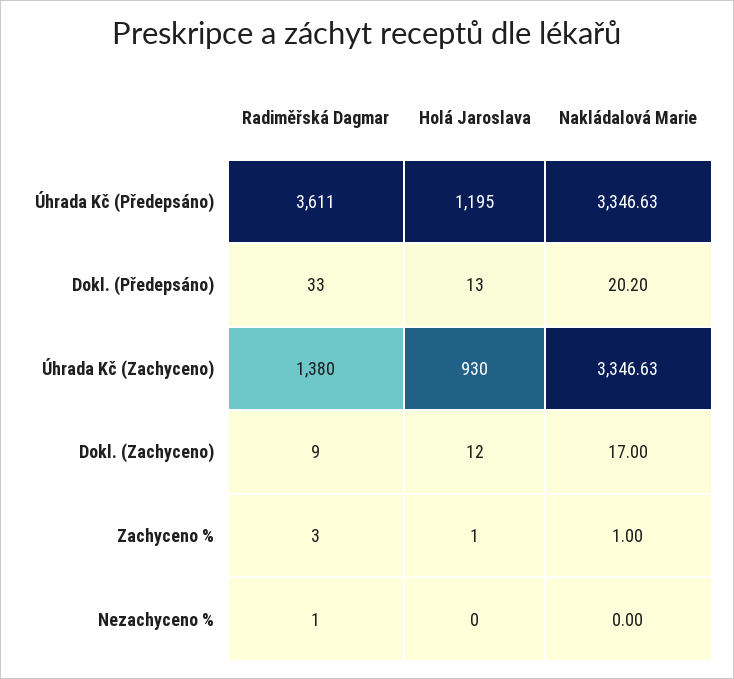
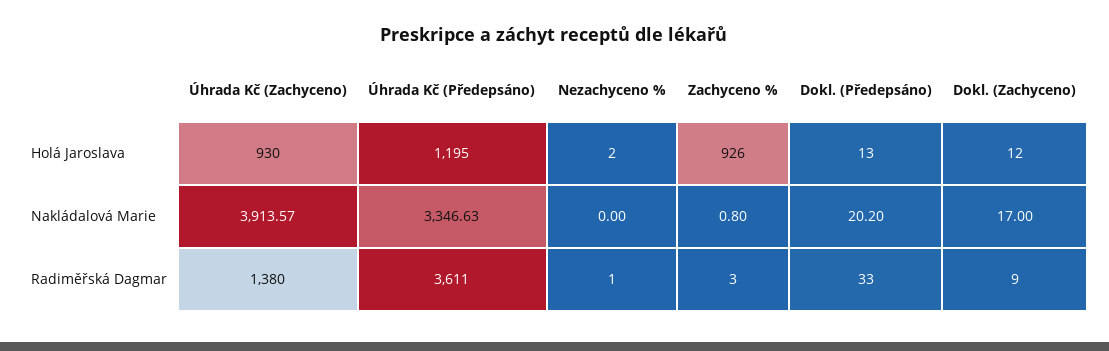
  {
    "Radiměřská Dagmar": {
      "Úhrada Kč (Předepsáno)": 3611,
      "Dokl. (Předepsáno)": 33,
      "Úhrada Kč (Zachyceno)": 1380,
      "Dokl. (Zachyceno)": 9,
      "Zachyceno %": 3,
      "Nezachyceno %": 1
    },
    "Holá Jaroslava": {
      "Úhrada Kč (Předepsáno)": 1195,
      "Dokl. (Předepsáno)": 13,
      "Úhrada Kč (Zachyceno)": 930,
      "Dokl. (Zachyceno)": 12,
-     "Zachyceno %": 1,
+     "Zachyceno %": 926,
-     "Nezachyceno %": 0
+     "Nezachyceno %": 2
    },
    "Nakládalová Marie": {
      "Úhrada Kč (Předepsáno)": 3346.63,
      "Dokl. (Předepsáno)": 20.2,
-     "Úhrada Kč (Zachyceno)": 3346.63,
+     "Úhrada Kč (Zachyceno)": 3913.57,
      "Dokl. (Zachyceno)": 17,
-     "Zachyceno %": 1,
+     "Zachyceno %": 0.8,
      "Nezachyceno %": 0
    }
  }

